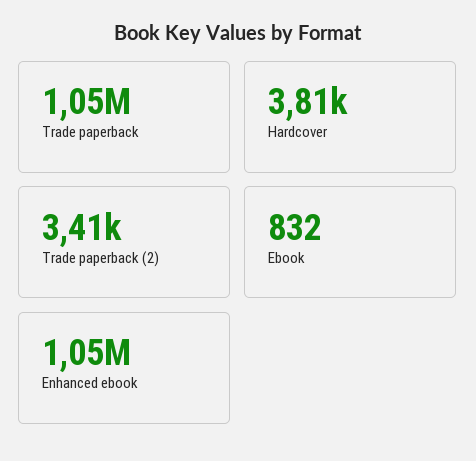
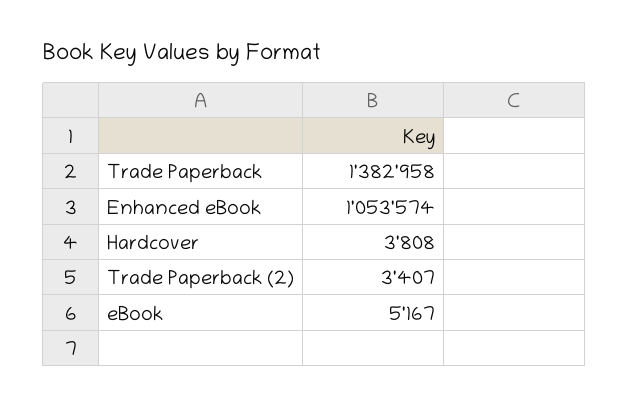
  {
-   "Trade paperback": 1050000,
+   "Trade paperback": 1382958,
    "Hardcover": 3808,
    "Trade paperback (2)": 3407,
-   "Ebook": 832,
+   "Ebook": 5167,
    "Enhanced ebook": 1053574
  }

